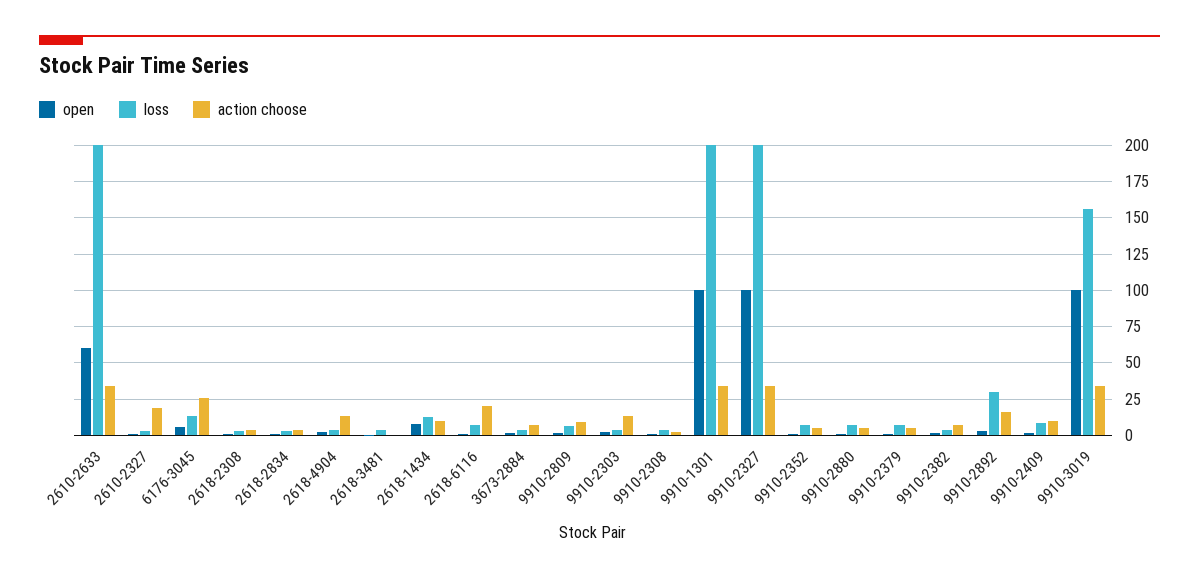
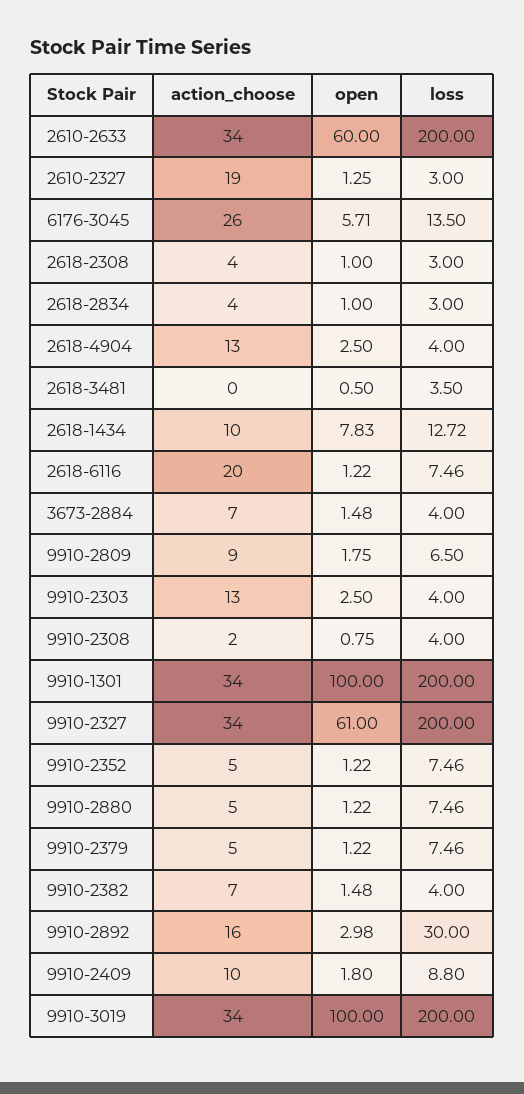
  {
    "open": {
      "2610-2633": 60,
      "2610-2327": 1.25,
      "6176-3045": 5.71,
      "2618-2308": 1,
      "2618-2834": 1,
      "2618-4904": 2.5,
      "2618-3481": 0.5,
      "2618-1434": 7.83,
      "2618-6116": 1.22,
      "3673-2884": 1.48,
      "9910-2809": 1.75,
      "9910-2303": 2.5,
      "9910-2308": 0.75,
      "9910-1301": 100,
-     "9910-2327": 100,
+     "9910-2327": 61,
      "9910-2352": 1.22,
      "9910-2880": 1.22,
      "9910-2379": 1.22,
      "9910-2382": 1.48,
      "9910-2892": 2.98,
      "9910-2409": 1.8,
      "9910-3019": 100
    },
    "loss": {
      "2610-2633": 200,
      "2610-2327": 3,
      "6176-3045": 13.5,
      "2618-2308": 3,
      "2618-2834": 3,
      "2618-4904": 4,
      "2618-3481": 3.5,
      "2618-1434": 12.72,
      "2618-6116": 7.46,
      "3673-2884": 4,
      "9910-2809": 6.5,
      "9910-2303": 4,
      "9910-2308": 4,
      "9910-1301": 200,
      "9910-2327": 200,
      "9910-2352": 7.46,
      "9910-2880": 7.46,
      "9910-2379": 7.46,
      "9910-2382": 4,
      "9910-2892": 30,
      "9910-2409": 8.8,
-     "9910-3019": 155
+     "9910-3019": 200
    },
    "action choose": {
      "2610-2633": 34,
      "2610-2327": 19,
      "6176-3045": 26,
      "2618-2308": 4,
      "2618-2834": 4,
      "2618-4904": 13,
      "2618-3481": 0,
      "2618-1434": 10,
      "2618-6116": 20,
      "3673-2884": 7,
      "9910-2809": 9,
      "9910-2303": 13,
      "9910-2308": 2,
      "9910-1301": 34,
      "9910-2327": 34,
      "9910-2352": 5,
      "9910-2880": 5,
      "9910-2379": 5,
      "9910-2382": 7,
      "9910-2892": 16,
      "9910-2409": 10,
      "9910-3019": 34
    }
  }

